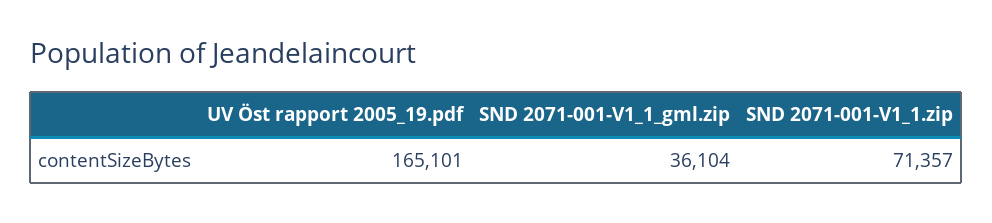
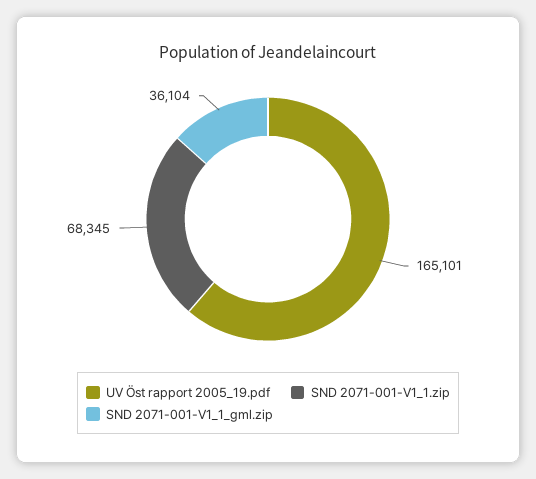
  {
    "UV Öst rapport 2005_19.pdf": 165101,
    "SND 2071-001-V1_1_gml.zip": 36104,
-   "SND 2071-001-V1_1.zip": 71357
+   "SND 2071-001-V1_1.zip": 68345
  }

